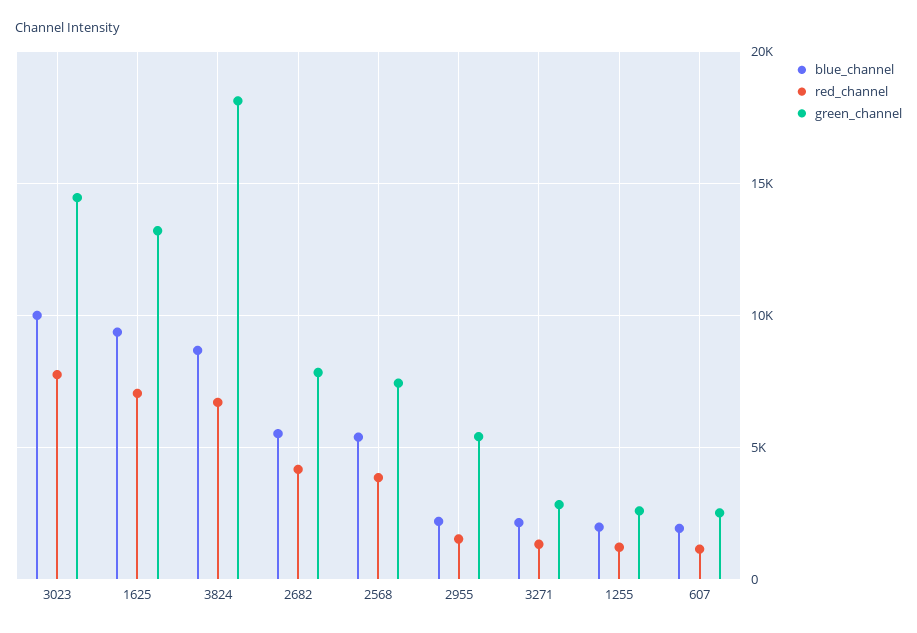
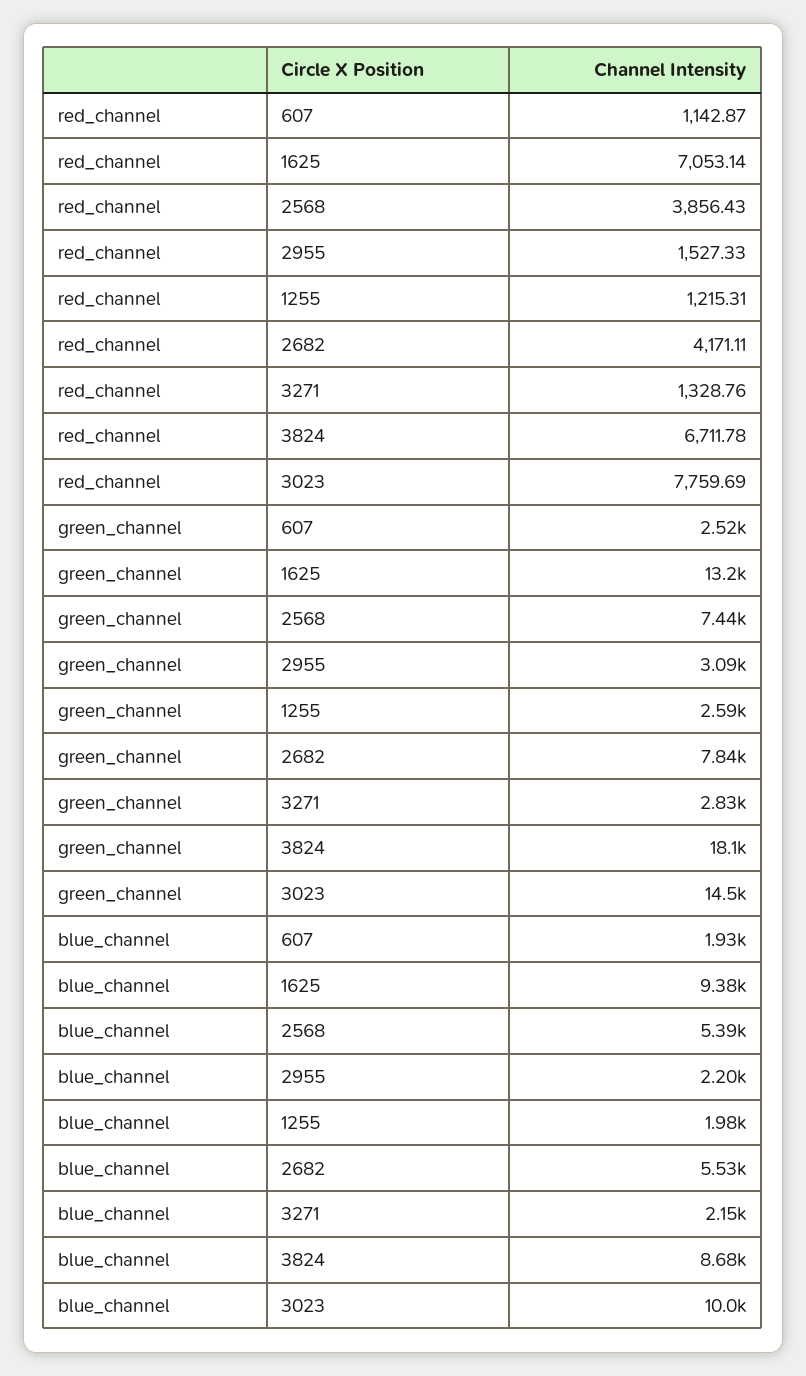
  {
    "blue_channel": {
      "3023": 10000,
      "1625": 9380,
      "3824": 8680,
      "2682": 5530,
      "2568": 5390,
      "2955": 2200,
      "3271": 2150,
      "1255": 1980,
      "607": 1930
    },
    "red_channel": {
      "3023": 7759.69,
      "1625": 7053.14,
      "3824": 6711.78,
      "2682": 4171.11,
      "2568": 3856.43,
      "2955": 1527.33,
      "3271": 1328.76,
      "1255": 1215.31,
      "607": 1142.87
    },
    "green_channel": {
      "3023": 14500,
      "1625": 13200,
      "3824": 18100,
      "2682": 7840,
      "2568": 7440,
-     "2955": 5500,
+     "2955": 3090,
      "3271": 2830,
      "1255": 2590,
      "607": 2520
    }
  }

